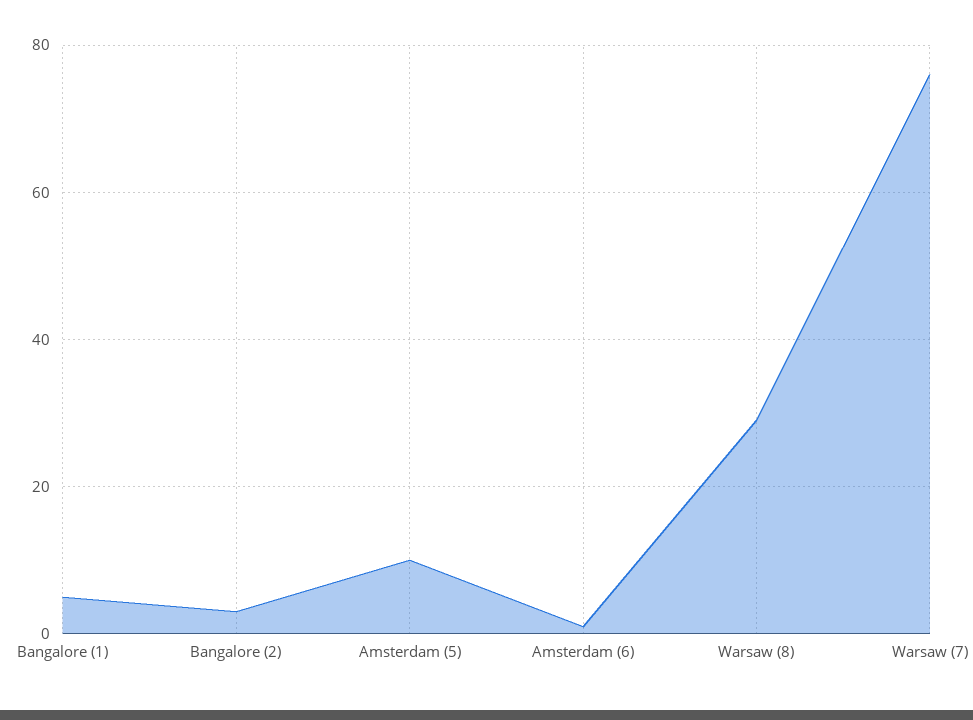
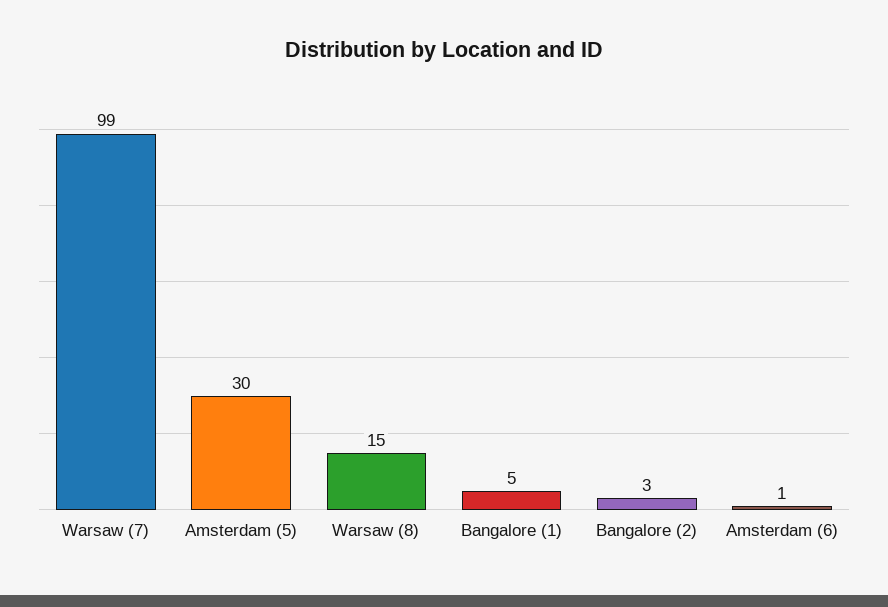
  {
    "Bangalore (1)": 5,
    "Bangalore (2)": 3,
-   "Amsterdam (5)": 10,
+   "Amsterdam (5)": 30,
    "Amsterdam (6)": 1,
-   "Warsaw (8)": 30,
+   "Warsaw (8)": 15,
-   "Warsaw (7)": 75
+   "Warsaw (7)": 99
  }

